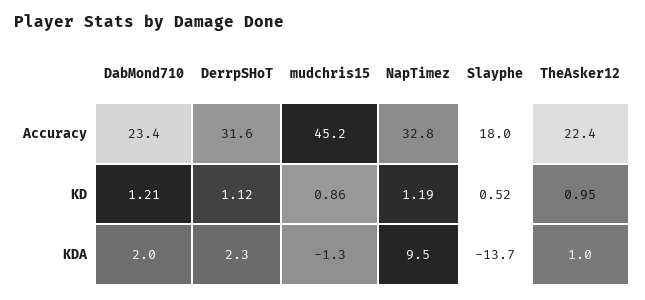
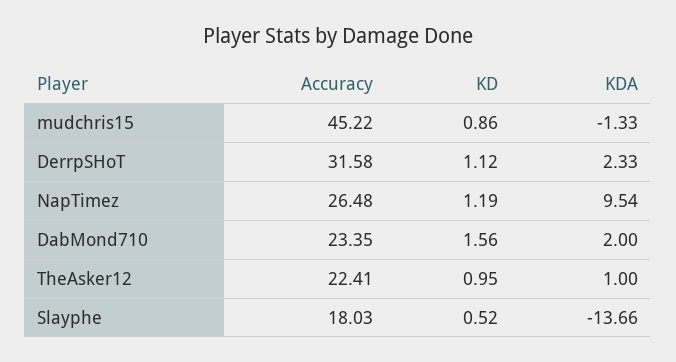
  {
    "DabMond710": {
      "Accuracy": 23.35,
-     "KD": 1.21,
+     "KD": 1.56,
      "KDA": 2
    },
    "DerrpSHoT": {
      "Accuracy": 31.58,
      "KD": 1.12,
      "KDA": 2.33
    },
    "mudchris15": {
      "Accuracy": 45.22,
      "KD": 0.86,
      "KDA": -1.33
    },
    "NapTimez": {
-     "Accuracy": 32.8,
+     "Accuracy": 26.48,
      "KD": 1.19,
      "KDA": 9.54
    },
    "Slayphe": {
      "Accuracy": 18.03,
      "KD": 0.52,
      "KDA": -13.66
    },
    "TheAsker12": {
      "Accuracy": 22.41,
      "KD": 0.95,
      "KDA": 1
    }
  }

